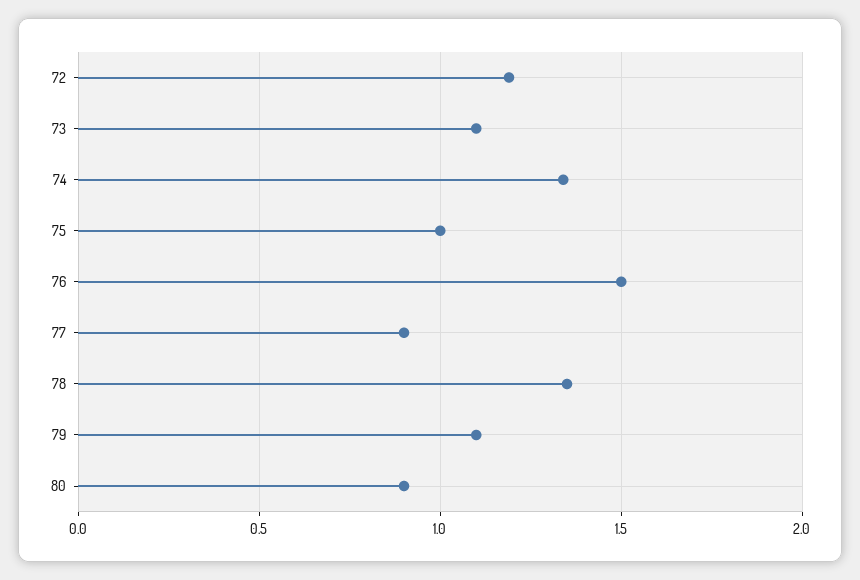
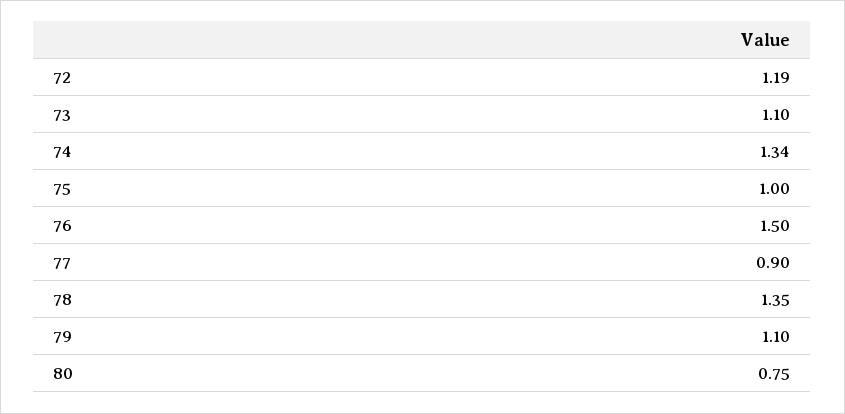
  {
    "72": 1.19,
    "73": 1.1,
    "74": 1.34,
    "75": 1,
    "76": 1.5,
    "77": 0.9,
    "78": 1.35,
    "79": 1.1,
-   "80": 0.9
+   "80": 0.75
  }

